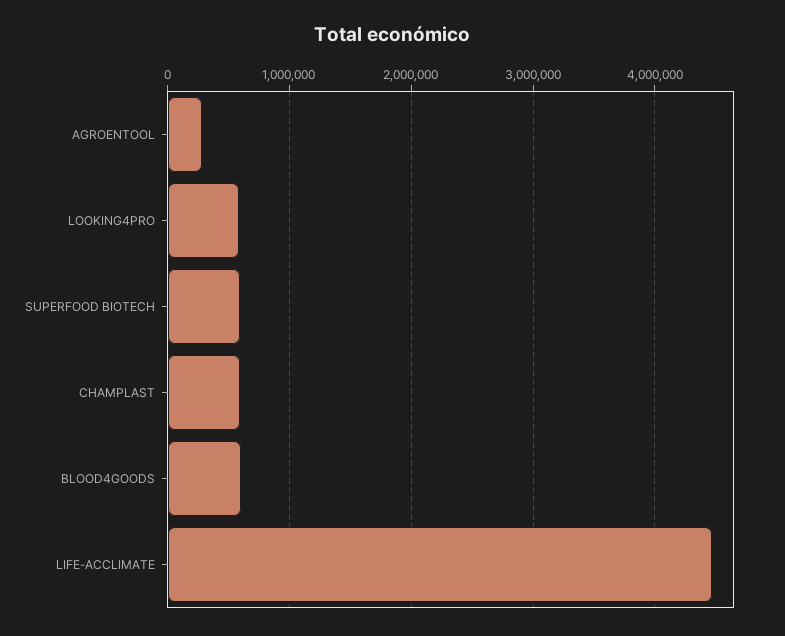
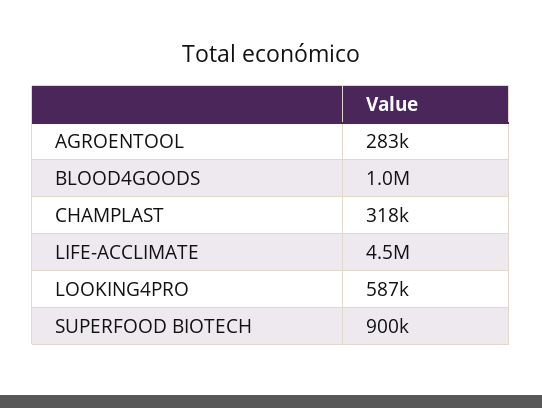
  {
    "AGROENTOOL": 283000,
    "LOOKING4PRO": 587000,
-   "SUPERFOOD BIOTECH": 600000,
+   "SUPERFOOD BIOTECH": 900000,
-   "CHAMPLAST": 600000,
+   "CHAMPLAST": 318000,
-   "BLOOD4GOODS": 600000,
+   "BLOOD4GOODS": 1000000,
    "LIFE-ACCLIMATE": 4500000
  }

